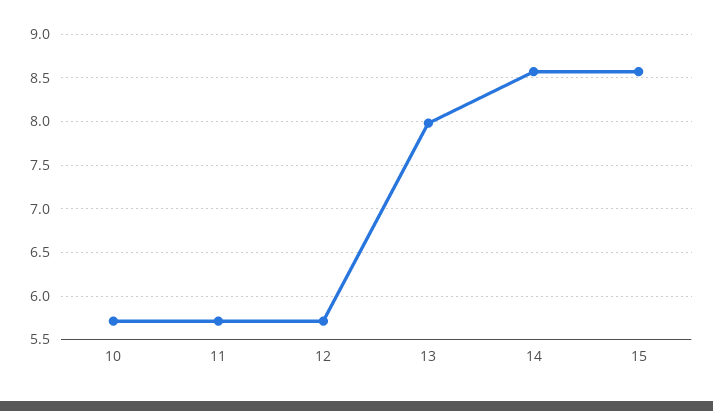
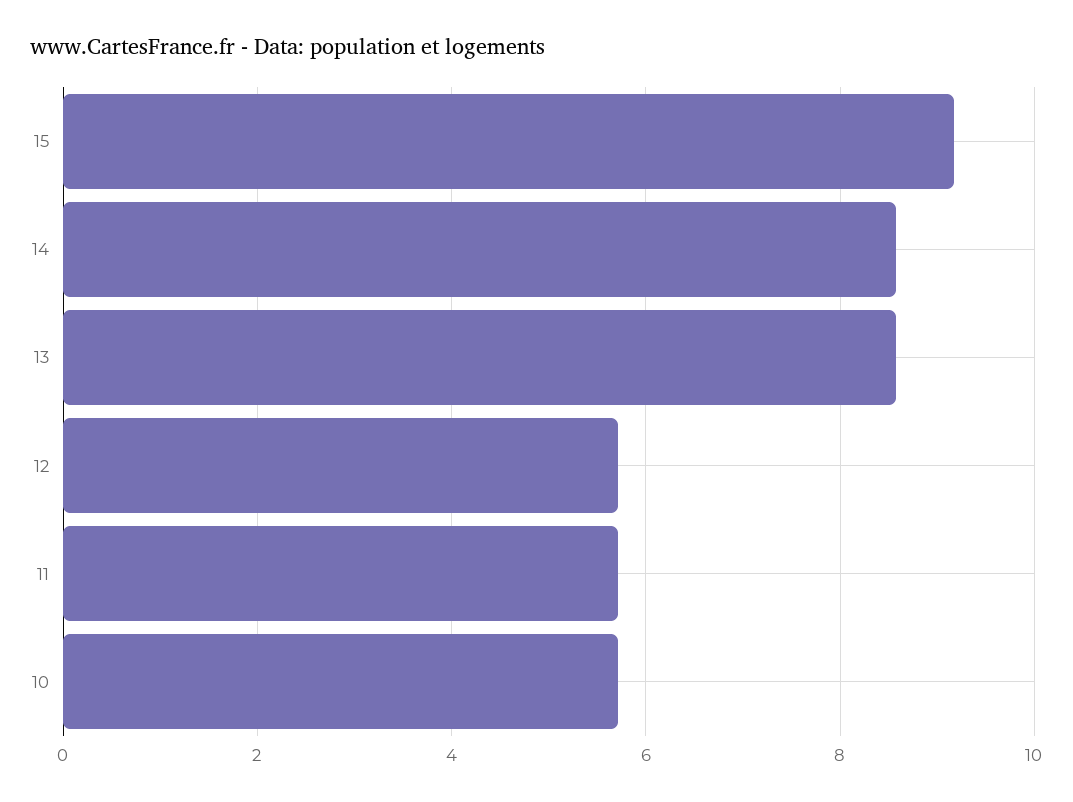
  {
    "10": 5.7,
    "11": 5.7,
    "12": 5.7,
-   "13": 8,
+   "13": 8.6,
    "14": 8.6,
-   "15": 8.6
+   "15": 9.2
  }

